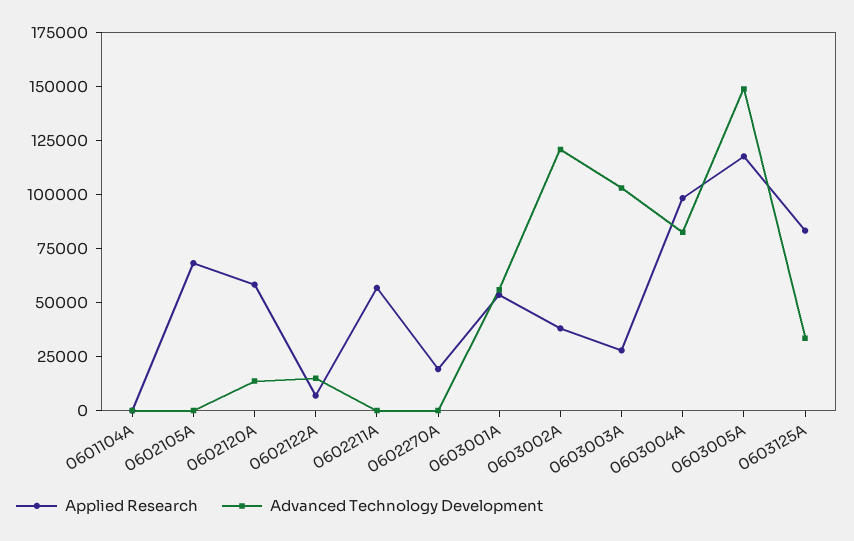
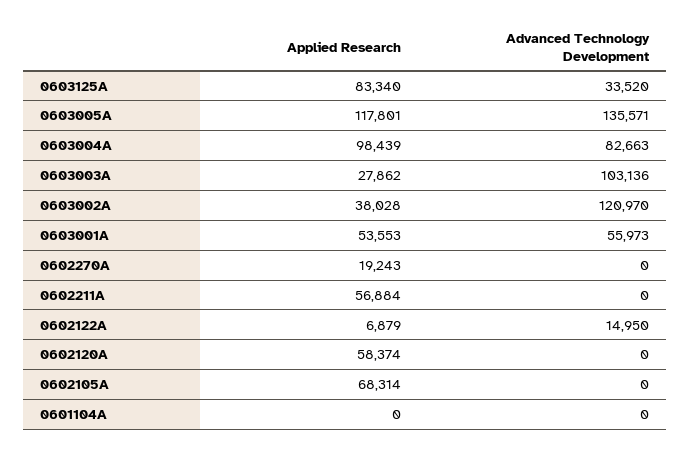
  {
    "Applied Research": {
      "0601104A": 0,
      "0602105A": 68314,
      "0602120A": 58374,
      "0602122A": 6879,
      "0602211A": 56884,
      "0602270A": 19243,
      "0603001A": 53553,
      "0603002A": 38028,
      "0603003A": 27862,
      "0603004A": 98439,
      "0603005A": 117801,
      "0603125A": 83340
    },
    "Advanced Technology Development": {
      "0601104A": 0,
      "0602105A": 0,
-     "0602120A": 15000,
+     "0602120A": 0,
      "0602122A": 14950,
      "0602211A": 0,
      "0602270A": 0,
      "0603001A": 55973,
      "0603002A": 120970,
      "0603003A": 103136,
      "0603004A": 82663,
-     "0603005A": 150000,
+     "0603005A": 135571,
      "0603125A": 33520
    }
  }

